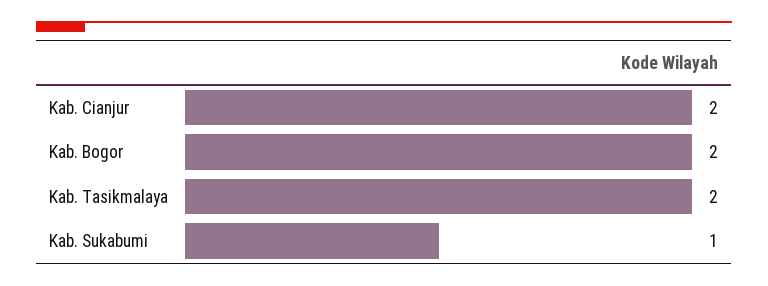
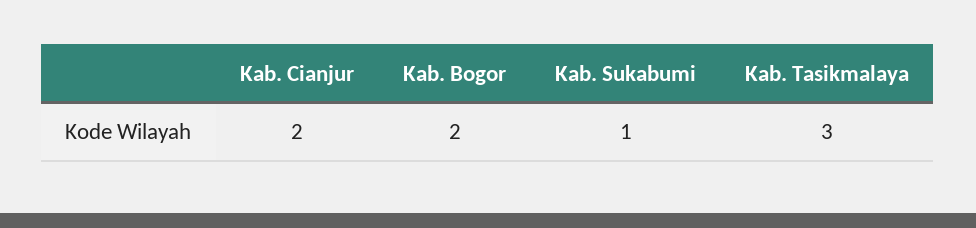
  {
    "Kab. Cianjur": 2,
    "Kab. Bogor": 2,
-   "Kab. Tasikmalaya": 2,
+   "Kab. Tasikmalaya": 3,
    "Kab. Sukabumi": 1
  }

